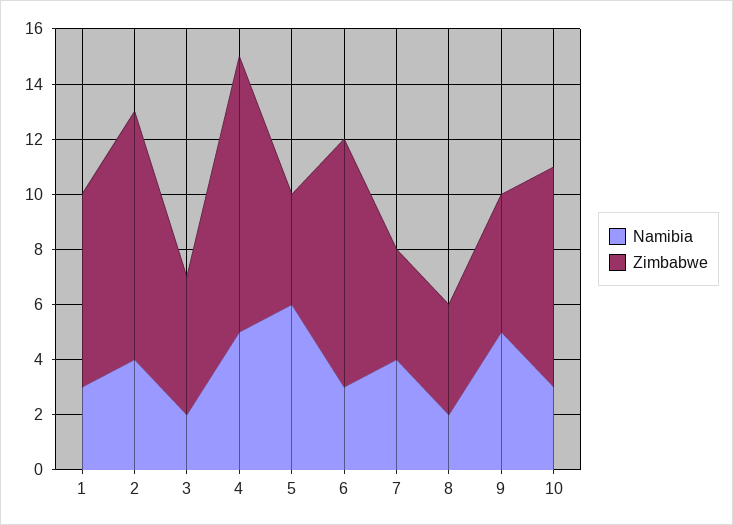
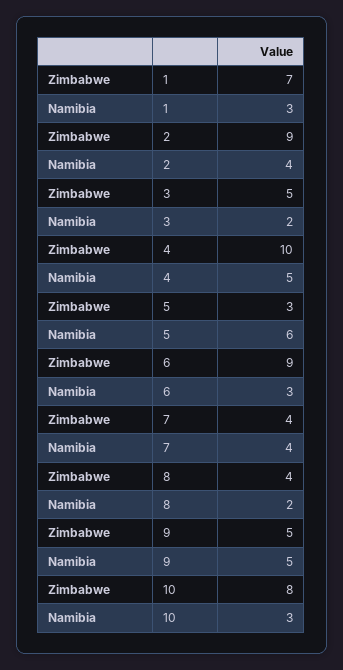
  {
    "Namibia": {
      "1": 3,
      "2": 4,
      "3": 2,
      "4": 5,
      "5": 6,
      "6": 3,
      "7": 4,
      "8": 2,
      "9": 5,
      "10": 3
    },
    "Zimbabwe": {
      "1": 7,
      "2": 9,
      "3": 5,
      "4": 10,
-     "5": 4,
+     "5": 3,
      "6": 9,
      "7": 4,
      "8": 4,
      "9": 5,
      "10": 8
    }
  }

